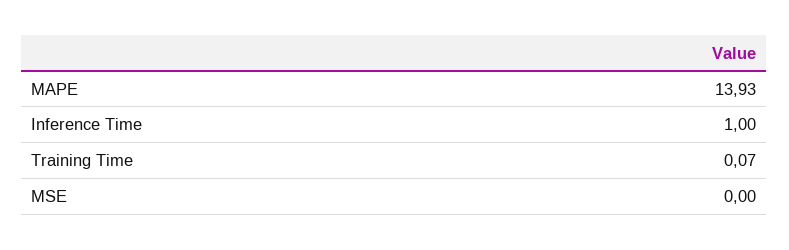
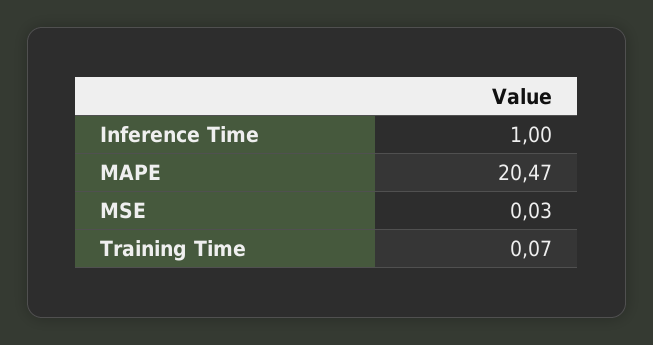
  {
-   "MAPE": 13.93,
+   "MAPE": 20.47,
    "Inference Time": 1,
    "Training Time": 0.07,
-   "MSE": 0
+   "MSE": 0.03
  }

